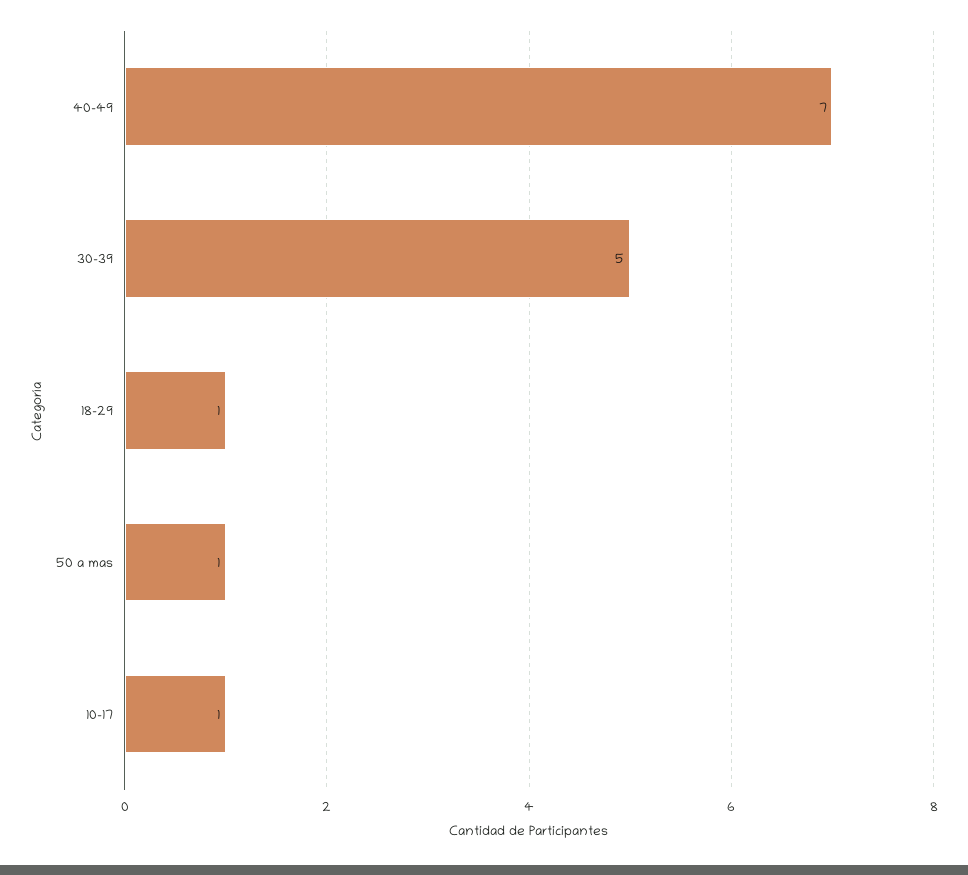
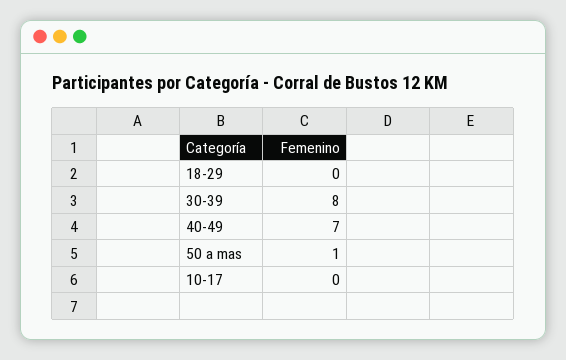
  {
    "40-49": 7,
-   "30-39": 5,
+   "30-39": 8,
-   "18-29": 1,
+   "18-29": 0,
    "50 a mas": 1,
-   "10-17": 1
+   "10-17": 0
  }

